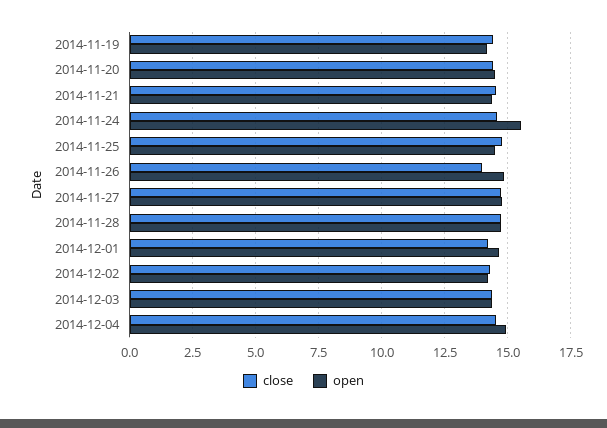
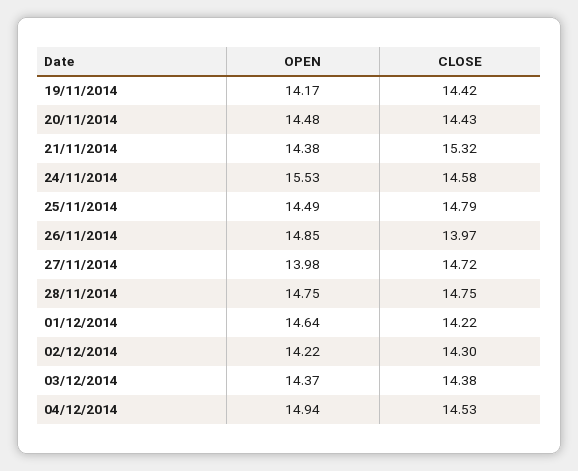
  {
    "close": {
      "2014-11-19": 14.42,
      "2014-11-20": 14.43,
-     "2014-11-21": 14.5,
+     "2014-11-21": 15.32,
      "2014-11-24": 14.58,
      "2014-11-25": 14.79,
      "2014-11-26": 13.97,
      "2014-11-27": 14.72,
      "2014-11-28": 14.75,
      "2014-12-01": 14.22,
      "2014-12-02": 14.3,
      "2014-12-03": 14.38,
      "2014-12-04": 14.53
    },
    "open": {
      "2014-11-19": 14.17,
      "2014-11-20": 14.48,
      "2014-11-21": 14.38,
      "2014-11-24": 15.53,
      "2014-11-25": 14.49,
      "2014-11-26": 14.85,
-     "2014-11-27": 14.75,
+     "2014-11-27": 13.98,
      "2014-11-28": 14.75,
      "2014-12-01": 14.64,
      "2014-12-02": 14.22,
      "2014-12-03": 14.37,
      "2014-12-04": 14.94
    }
  }

